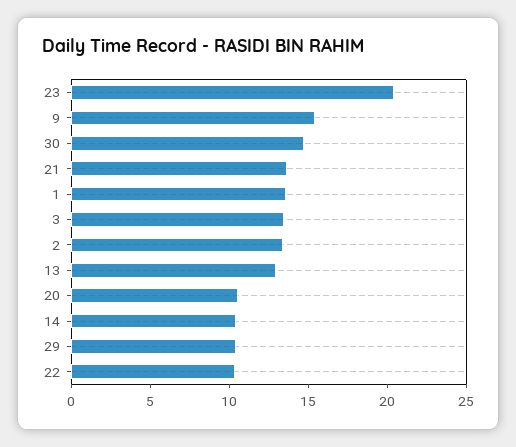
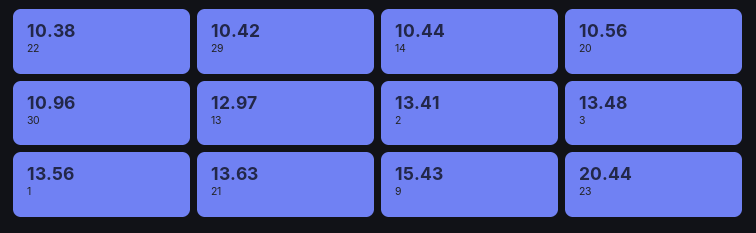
  {
    "23": 20.44,
    "9": 15.43,
-   "30": 15,
+   "30": 10.96,
    "21": 13.63,
    "1": 13.56,
    "3": 13.48,
    "2": 13.41,
    "13": 12.97,
    "20": 10.56,
    "14": 10.44,
    "29": 10.42,
    "22": 10.38
  }

